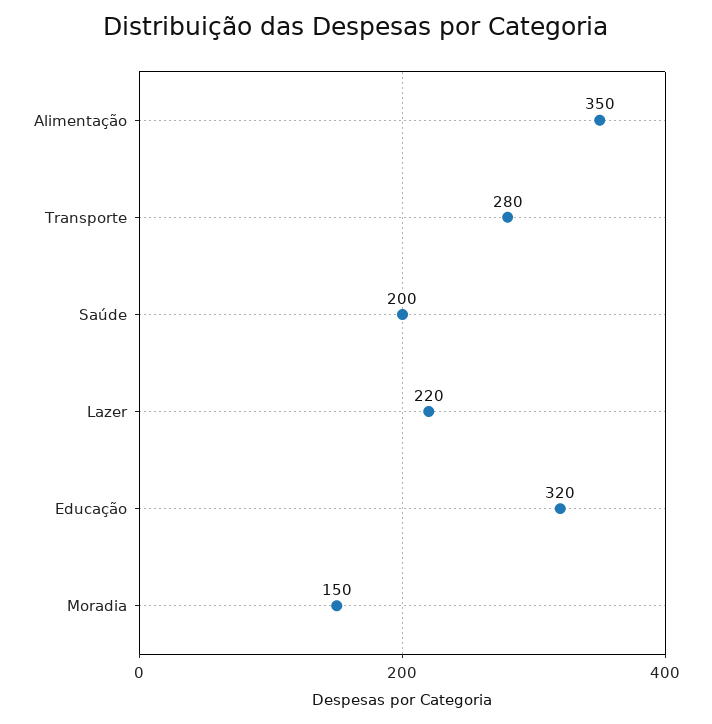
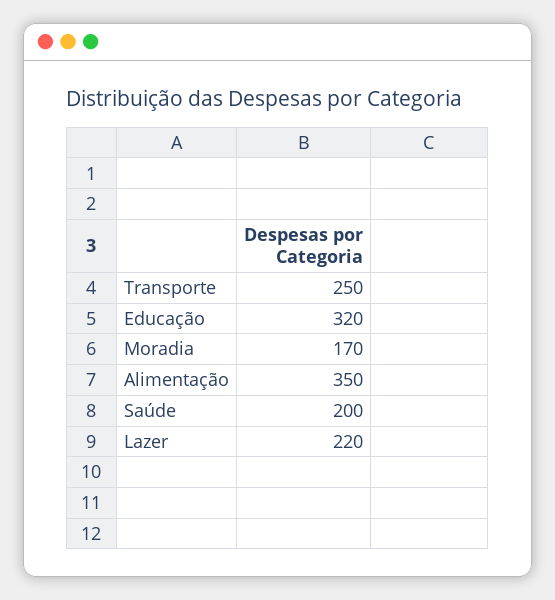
  {
    "Alimentação": 350,
-   "Transporte": 280,
+   "Transporte": 250,
    "Saúde": 200,
    "Lazer": 220,
    "Educação": 320,
-   "Moradia": 150
+   "Moradia": 170
  }

